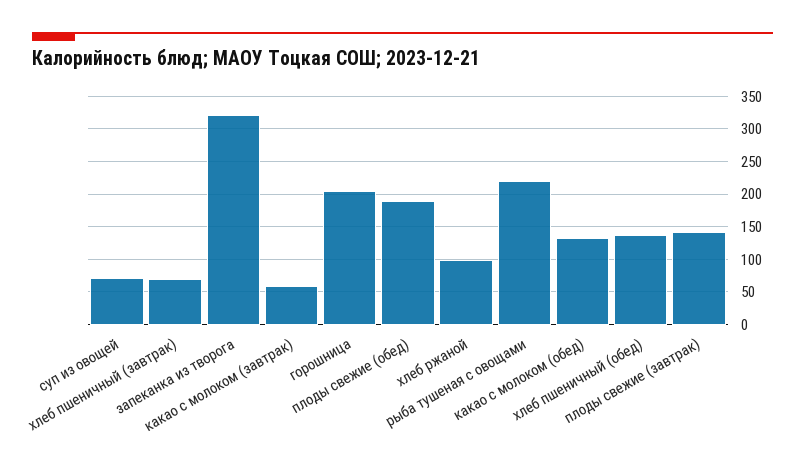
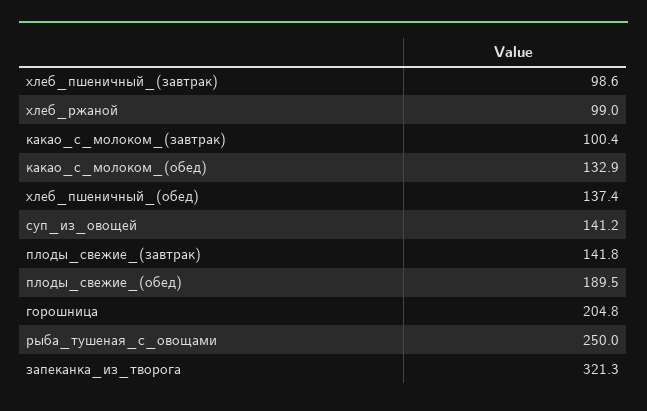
  {
-   "суп из овощей": 70,
+   "суп из овощей": 141.2,
-   "хлеб пшеничный (завтрак)": 70,
+   "хлеб пшеничный (завтрак)": 98.6,
    "запеканка из творога": 321.3,
-   "какао с молоком (завтрак)": 60,
+   "какао с молоком (завтрак)": 100.4,
    "горошница": 204.8,
    "плоды свежие (обед)": 189.5,
    "хлеб ржаной": 99,
-   "рыба тушеная с овощами": 220,
+   "рыба тушеная с овощами": 250,
    "какао с молоком (обед)": 132.9,
    "хлеб пшеничный (обед)": 137.4,
    "плоды свежие (завтрак)": 141.8
  }

